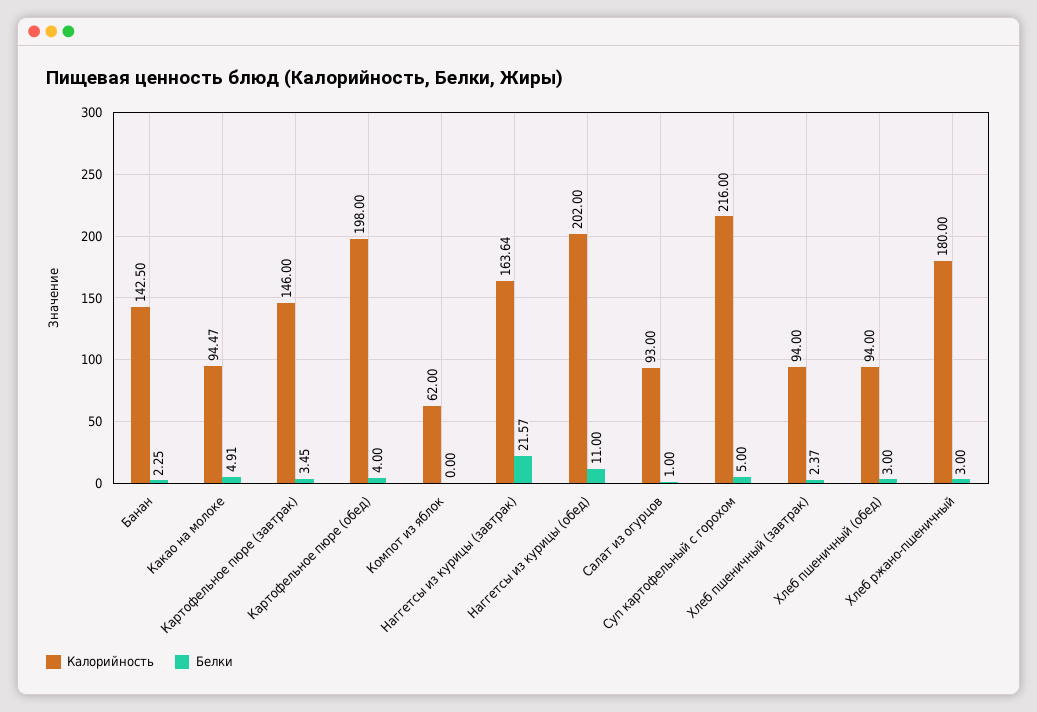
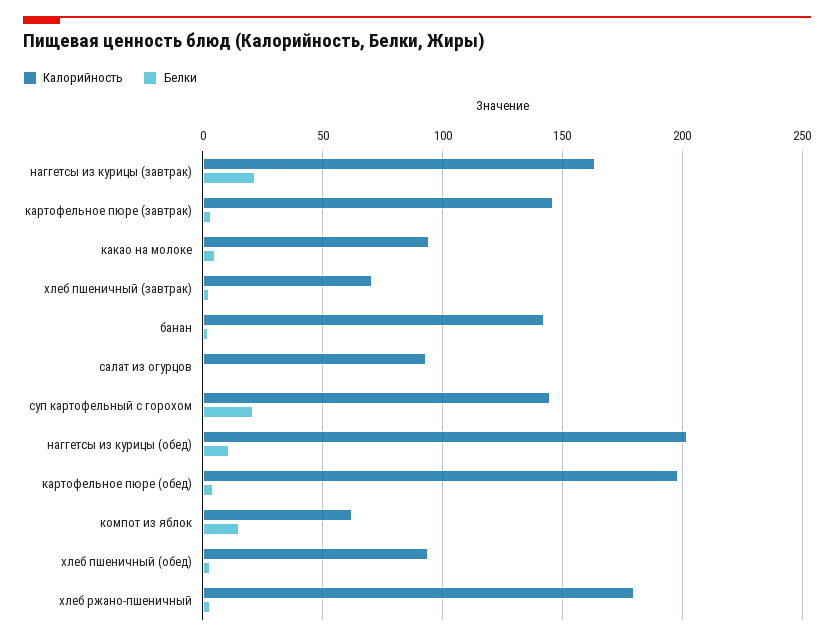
  {
    "Калорийность": {
      "Банан": 142.5,
      "Какао на молоке": 94.47,
      "Картофельное пюре (завтрак)": 146,
      "Картофельное пюре (обед)": 198,
      "Компот из яблок": 62,
      "Наггетсы из курицы (завтрак)": 163.64,
      "Наггетсы из курицы (обед)": 202,
      "Салат из огурцов": 93,
-     "Суп картофельный с горохом": 216,
+     "Суп картофельный с горохом": 145,
-     "Хлеб пшеничный (завтрак)": 94,
+     "Хлеб пшеничный (завтрак)": 70,
      "Хлеб пшеничный (обед)": 94,
      "Хлеб ржано-пшеничный": 180
    },
    "Белки": {
      "Банан": 2.25,
      "Какао на молоке": 4.91,
      "Картофельное пюре (завтрак)": 3.45,
      "Картофельное пюре (обед)": 4,
-     "Компот из яблок": 0,
+     "Компот из яблок": 15,
      "Наггетсы из курицы (завтрак)": 21.57,
      "Наггетсы из курицы (обед)": 11,
      "Салат из огурцов": 1,
-     "Суп картофельный с горохом": 5,
+     "Суп картофельный с горохом": 20,
      "Хлеб пшеничный (завтрак)": 2.37,
      "Хлеб пшеничный (обед)": 3,
      "Хлеб ржано-пшеничный": 3
    }
  }

